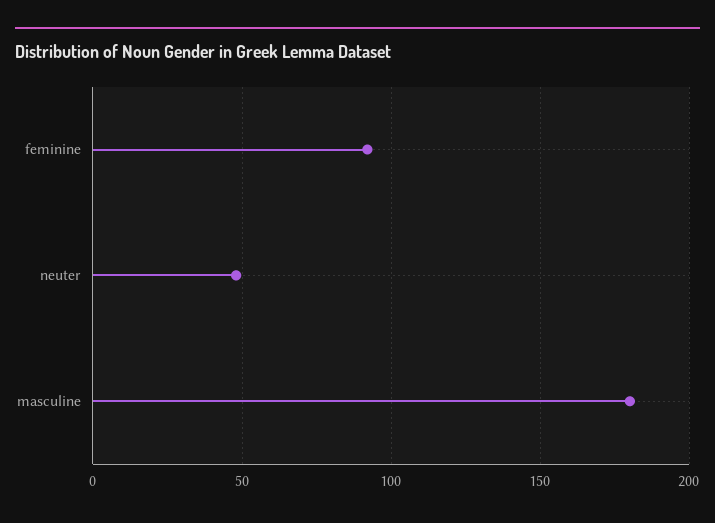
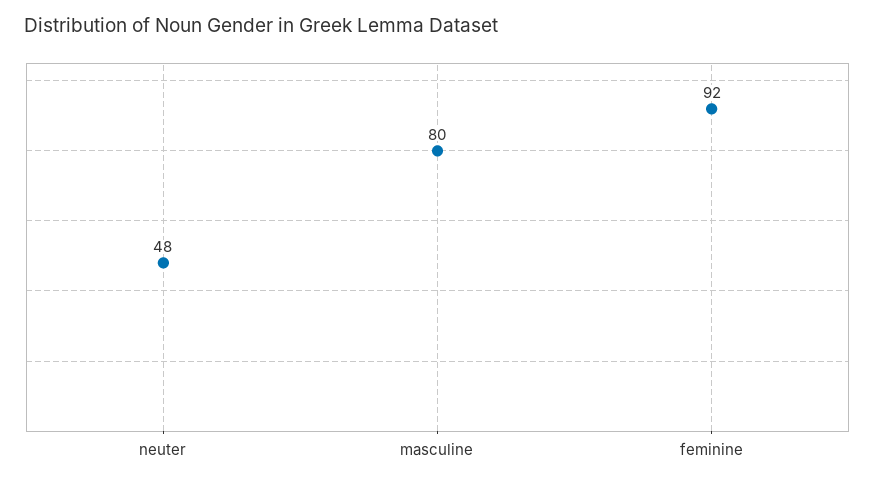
  {
    "feminine": 92,
    "neuter": 48,
-   "masculine": 180
+   "masculine": 80
  }

